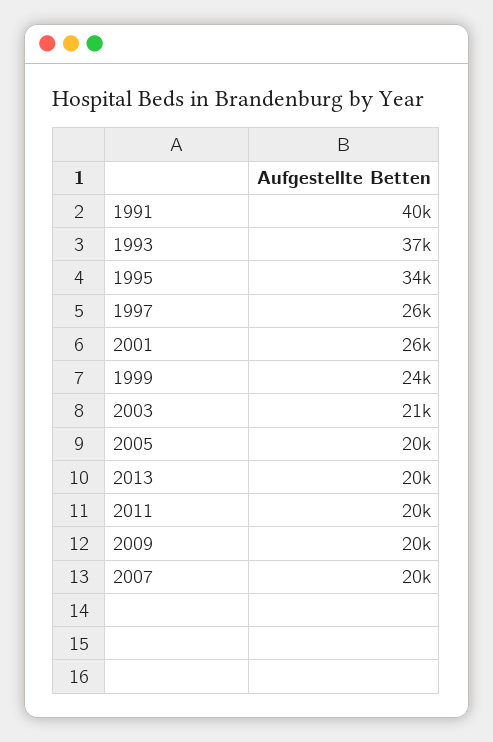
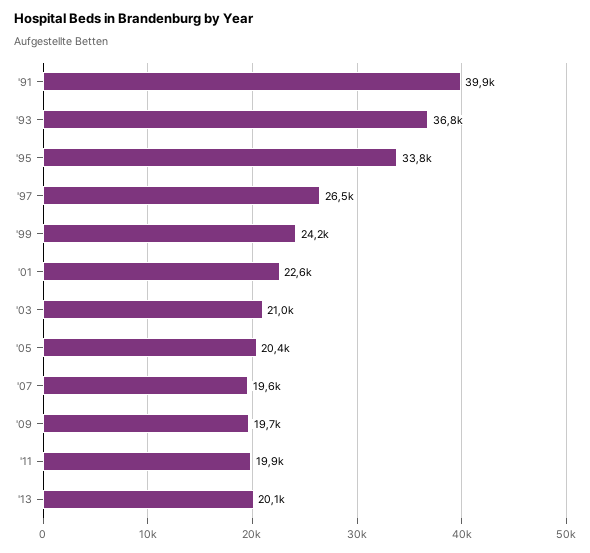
  {
    "1991": 39900,
    "1993": 36800,
    "1995": 33800,
    "1997": 26500,
-   "2001": 26000,
+   "2001": 22600,
    "1999": 24200,
    "2003": 21000,
    "2005": 20400,
    "2013": 20100,
    "2011": 19900,
    "2009": 19700,
    "2007": 19600
  }

